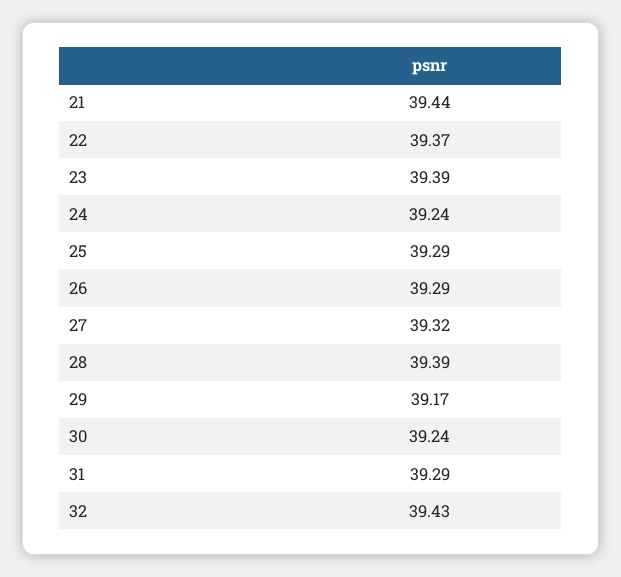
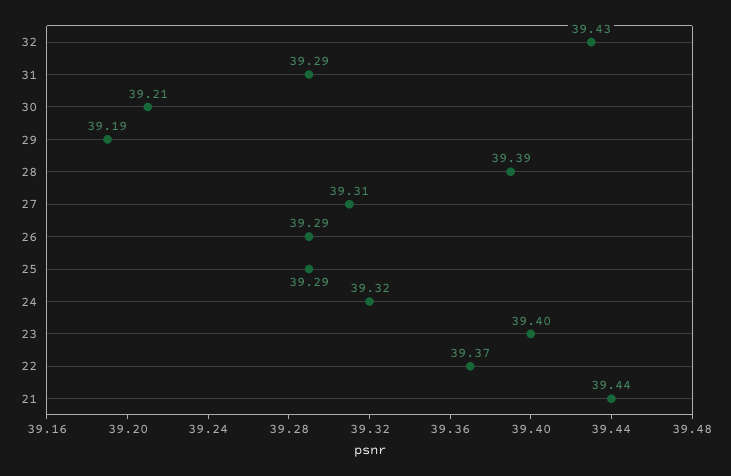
  {
    "21": 39.44,
    "22": 39.37,
-   "23": 39.39,
+   "23": 39.4,
-   "24": 39.24,
+   "24": 39.32,
    "25": 39.29,
    "26": 39.29,
-   "27": 39.32,
+   "27": 39.31,
    "28": 39.39,
-   "29": 39.17,
+   "29": 39.19,
-   "30": 39.24,
+   "30": 39.21,
    "31": 39.29,
    "32": 39.43
  }

